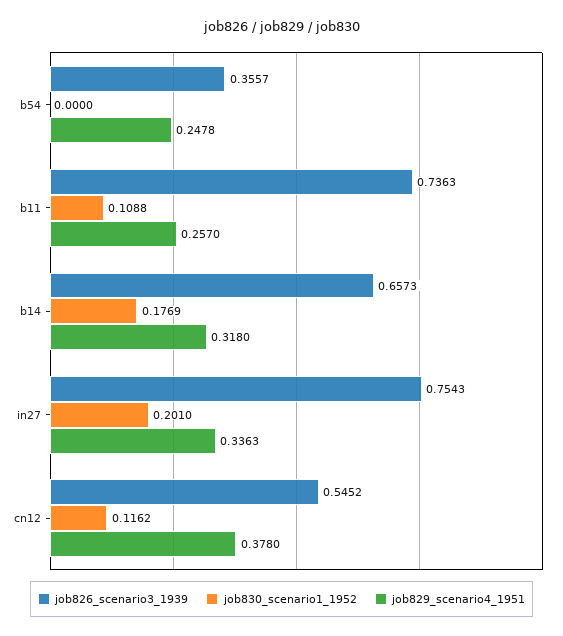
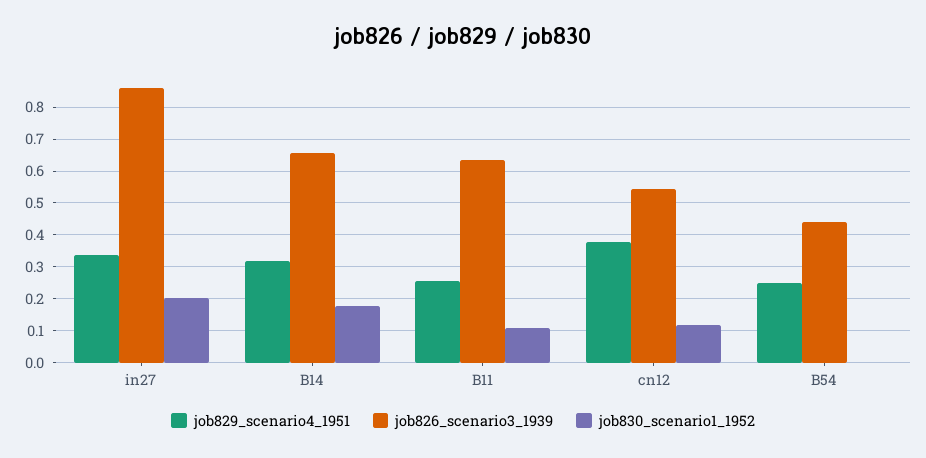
  {
    "job826_scenario3_1939": {
-     "b54": 0.3557,
+     "b54": 0.44,
-     "b11": 0.7363,
+     "b11": 0.64,
      "b14": 0.6573,
-     "in27": 0.7543,
+     "in27": 0.86,
      "cn12": 0.5452
    },
    "job830_scenario1_1952": {
      "b54": 0,
      "b11": 0.1088,
      "b14": 0.1769,
      "in27": 0.201,
      "cn12": 0.1162
    },
    "job829_scenario4_1951": {
      "b54": 0.2478,
      "b11": 0.257,
      "b14": 0.318,
      "in27": 0.3363,
      "cn12": 0.378
    }
  }

